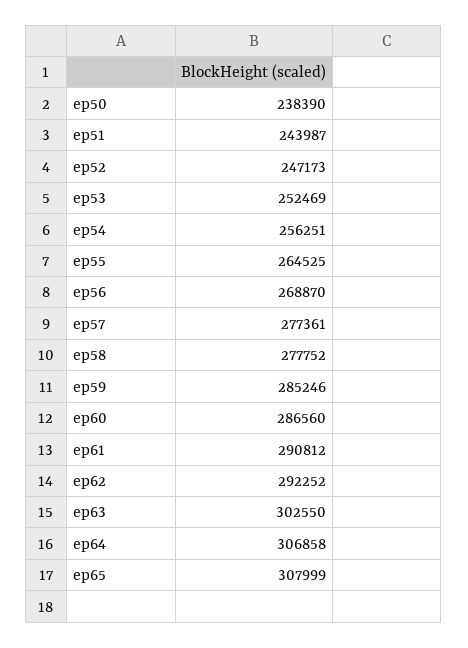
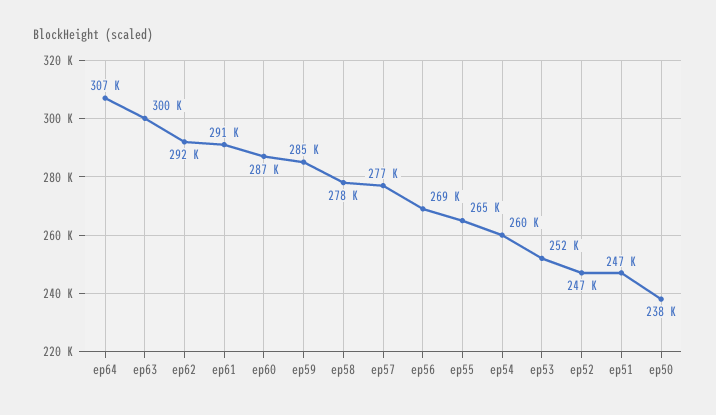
  {
    "ep50": 238390,
-   "ep51": 243987,
+   "ep51": 247000,
    "ep52": 247173,
    "ep53": 252469,
-   "ep54": 256251,
+   "ep54": 260000,
    "ep55": 264525,
    "ep56": 268870,
    "ep57": 277361,
    "ep58": 277752,
    "ep59": 285246,
    "ep60": 286560,
    "ep61": 290812,
    "ep62": 292252,
-   "ep63": 302550,
+   "ep63": 300000,
-   "ep64": 306858,
+   "ep64": 306858
-   "ep65": 307999
  }

